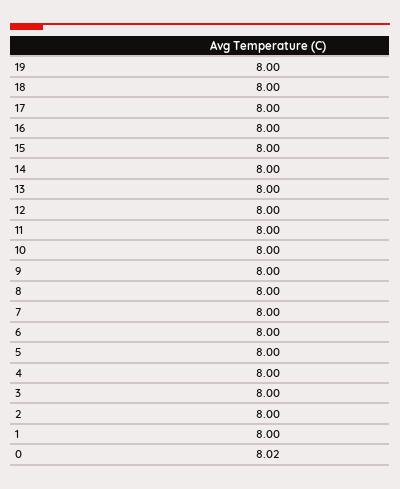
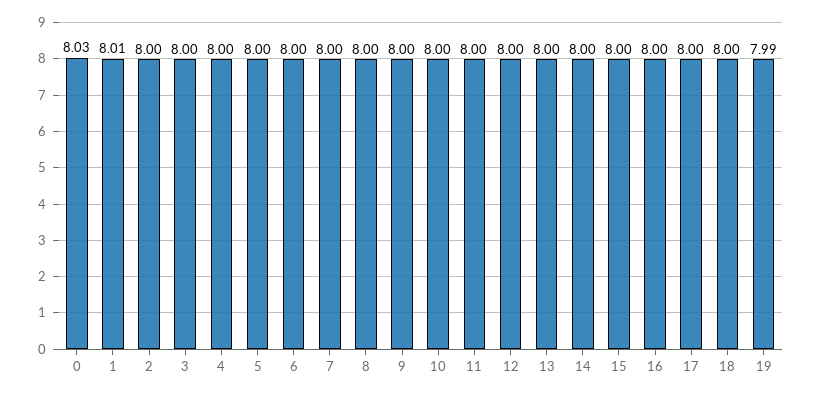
  {
-   "19": 8,
+   "19": 7.99,
    "18": 8,
    "17": 8,
    "16": 8,
    "15": 8,
    "14": 8,
    "13": 8,
    "12": 8,
    "11": 8,
    "10": 8,
    "9": 8,
    "8": 8,
    "7": 8,
    "6": 8,
    "5": 8,
    "4": 8,
    "3": 8,
    "2": 8,
-   "1": 8,
+   "1": 8.01,
-   "0": 8.02
+   "0": 8.03
  }

